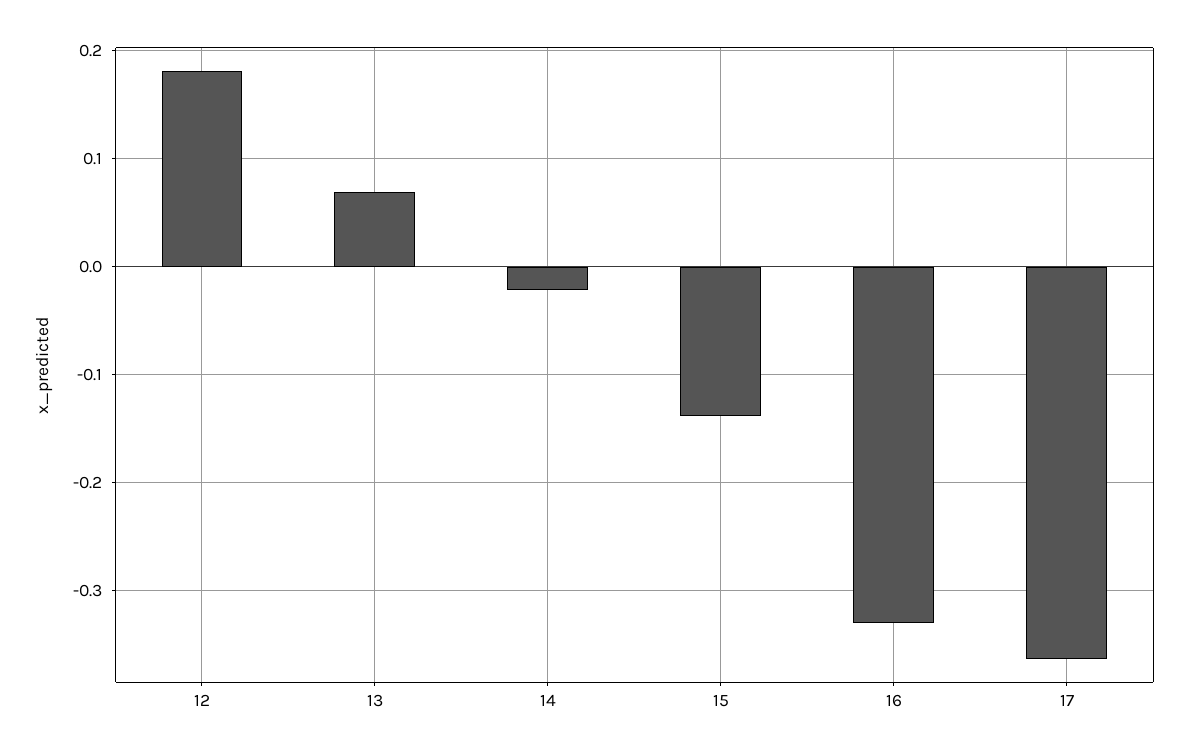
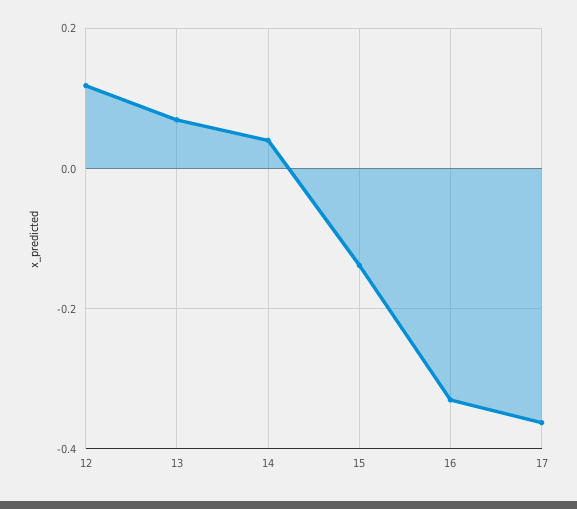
  {
-   "12": 0.18,
+   "12": 0.12,
    "13": 0.07,
-   "14": -0.02,
+   "14": 0.04,
    "15": -0.14,
    "16": -0.33,
    "17": -0.36
  }

